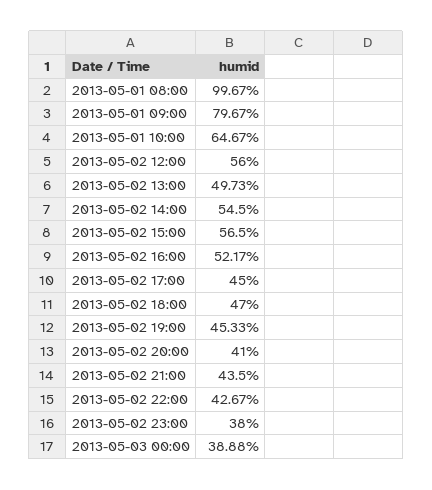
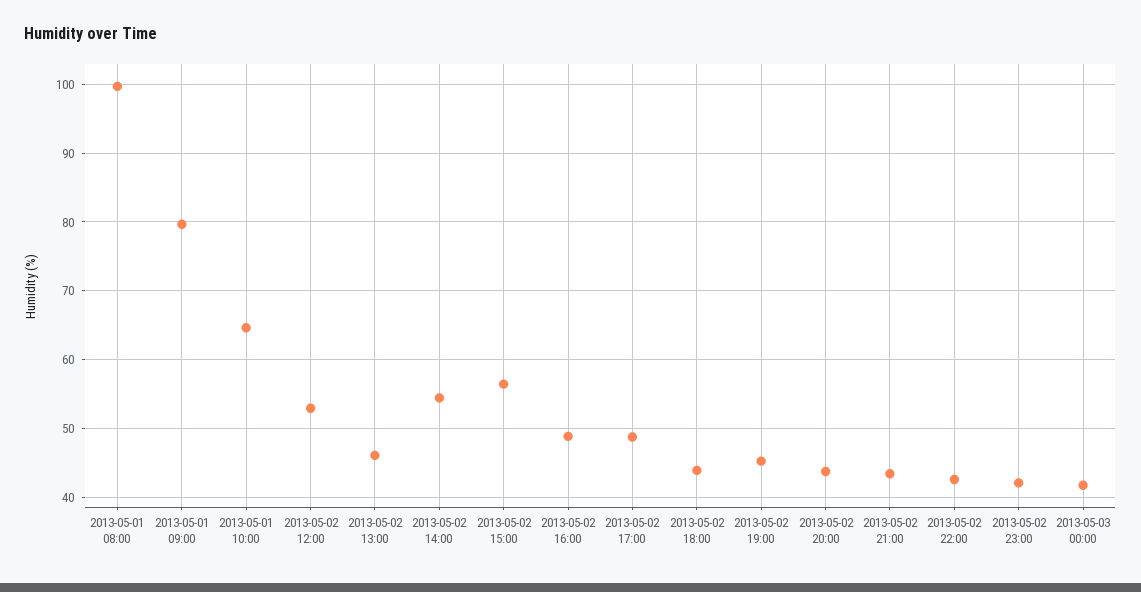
  {
    "2013-05-01 08:00": 99.67,
    "2013-05-01 09:00": 79.67,
    "2013-05-01 10:00": 64.67,
-   "2013-05-02 12:00": 56,
+   "2013-05-02 12:00": 53,
-   "2013-05-02 13:00": 49.73,
+   "2013-05-02 13:00": 46,
    "2013-05-02 14:00": 54.5,
    "2013-05-02 15:00": 56.5,
-   "2013-05-02 16:00": 52.17,
+   "2013-05-02 16:00": 49,
-   "2013-05-02 17:00": 45,
+   "2013-05-02 17:00": 49,
-   "2013-05-02 18:00": 47,
+   "2013-05-02 18:00": 44,
    "2013-05-02 19:00": 45.33,
-   "2013-05-02 20:00": 41,
+   "2013-05-02 20:00": 44,
    "2013-05-02 21:00": 43.5,
    "2013-05-02 22:00": 42.67,
-   "2013-05-02 23:00": 38,
+   "2013-05-02 23:00": 42,
-   "2013-05-03 00:00": 38.88
+   "2013-05-03 00:00": 42
  }

